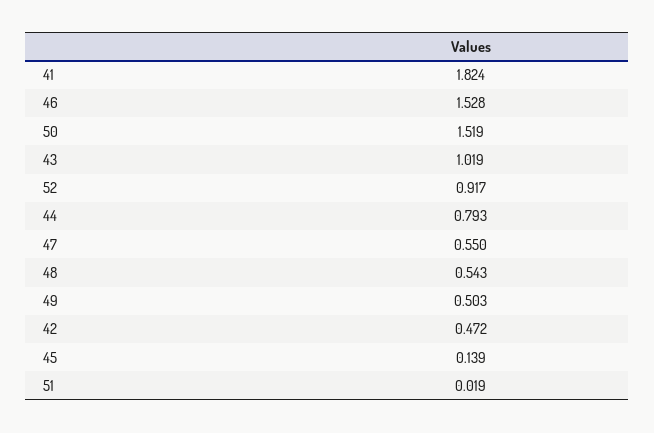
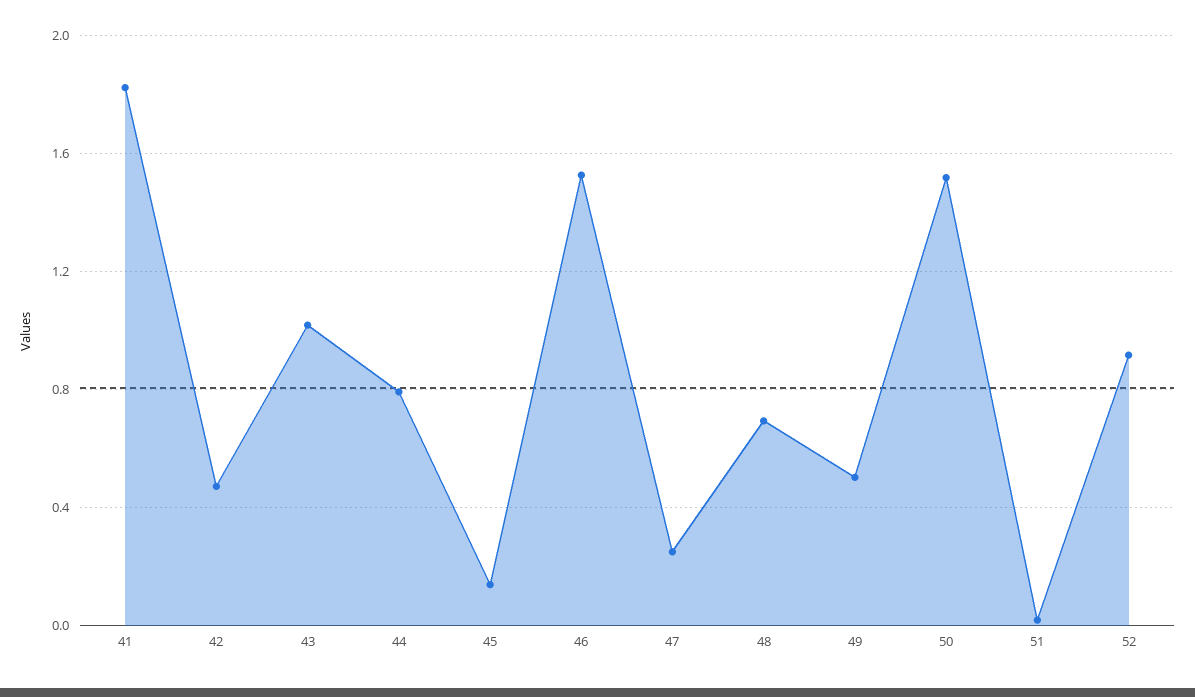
  {
    "41": 1.824,
    "46": 1.528,
    "50": 1.519,
    "43": 1.019,
    "52": 0.917,
    "44": 0.793,
-   "47": 0.55,
+   "47": 0.25,
-   "48": 0.543,
+   "48": 0.7,
    "49": 0.503,
    "42": 0.472,
    "45": 0.139,
    "51": 0.019
  }

